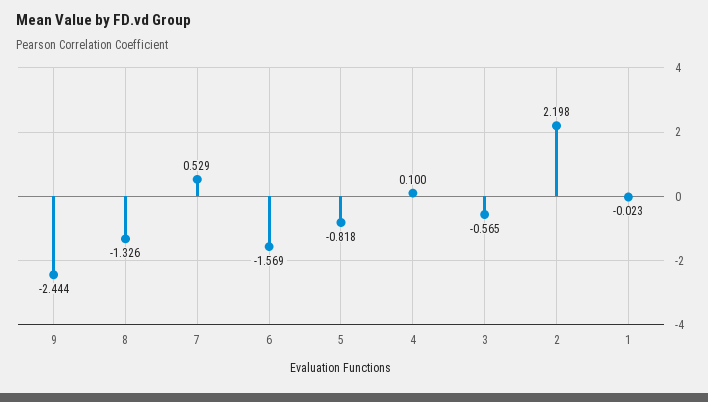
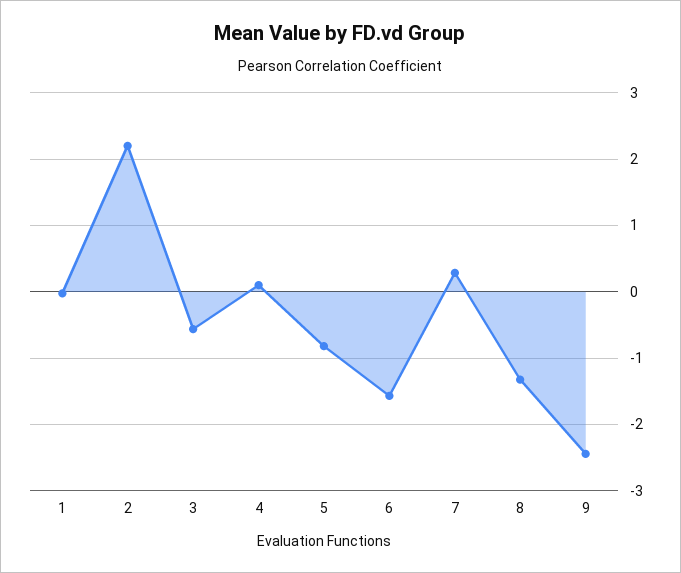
  {
    "9": -2.444,
    "8": -1.326,
-   "7": 0.529,
+   "7": 0.3,
    "6": -1.569,
    "5": -0.818,
    "4": 0.1,
    "3": -0.565,
    "2": 2.198,
    "1": -0.023
  }

